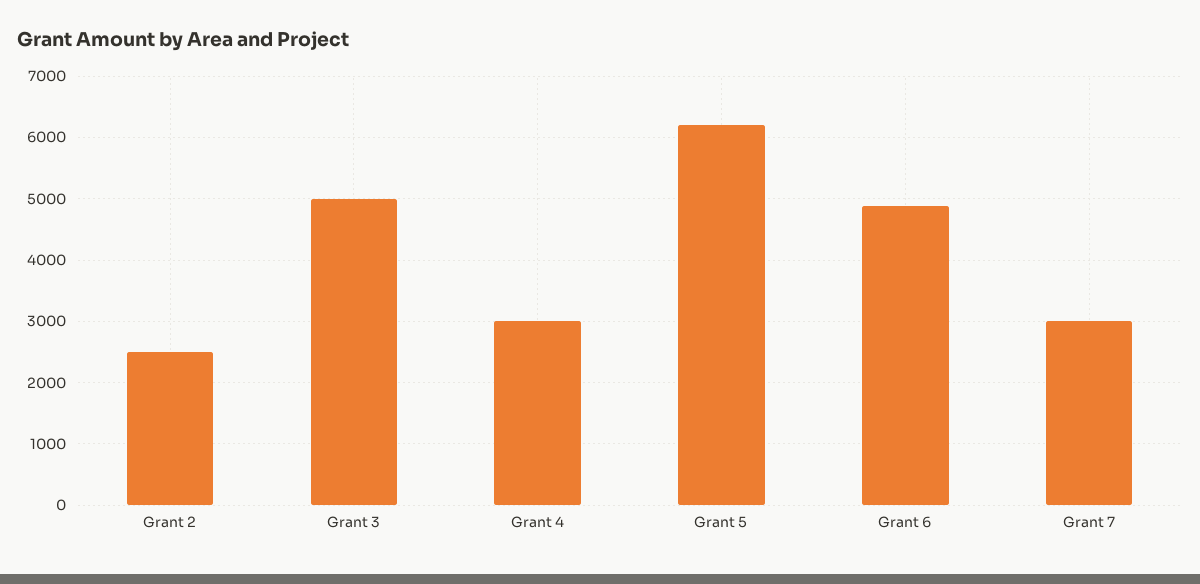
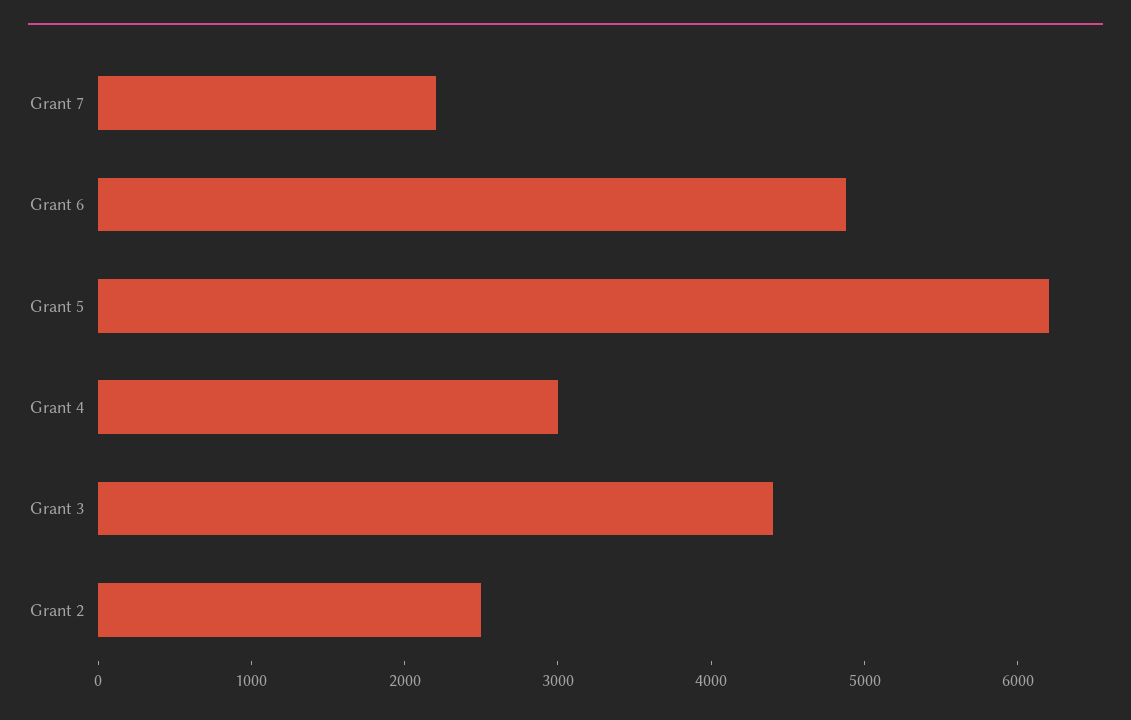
  {
    "Grant 2": 2500,
-   "Grant 3": 5000,
+   "Grant 3": 4400,
    "Grant 4": 3000,
    "Grant 5": 6200,
    "Grant 6": 4900,
-   "Grant 7": 3000
+   "Grant 7": 2200
  }

